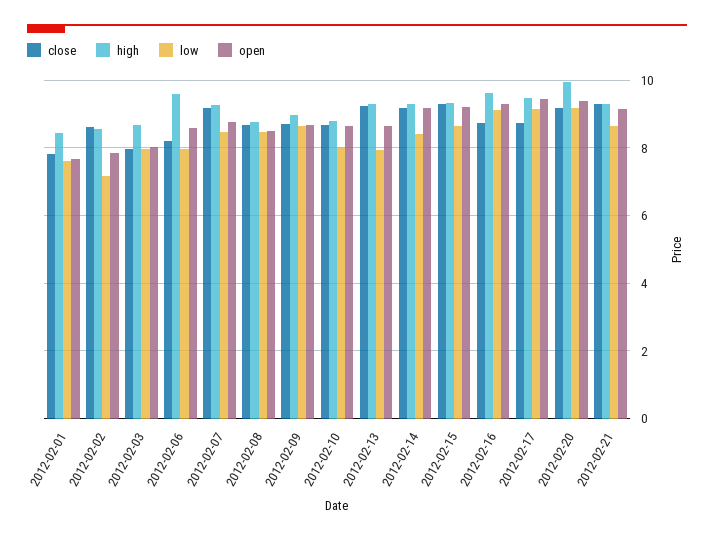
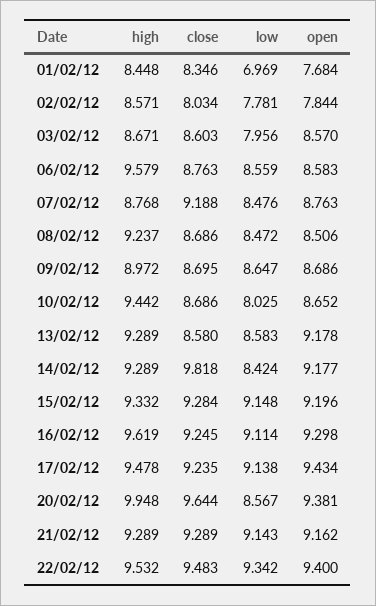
  {
    "close": {
-     "2012-02-01": 7.8,
+     "2012-02-01": 8.346,
-     "2012-02-02": 8.6,
+     "2012-02-02": 8.034,
-     "2012-02-03": 8,
+     "2012-02-03": 8.603,
-     "2012-02-06": 8.2,
+     "2012-02-06": 8.763,
      "2012-02-07": 9.188,
      "2012-02-08": 8.686,
      "2012-02-09": 8.695,
      "2012-02-10": 8.686,
-     "2012-02-13": 9.2,
+     "2012-02-13": 8.58,
-     "2012-02-14": 9.2,
+     "2012-02-14": 9.818,
      "2012-02-15": 9.284,
-     "2012-02-16": 8.8,
+     "2012-02-16": 9.245,
-     "2012-02-17": 8.8,
+     "2012-02-17": 9.235,
-     "2012-02-20": 9.2,
+     "2012-02-20": 9.644,
-     "2012-02-21": 9.289
+     "2012-02-21": 9.289,
+     "22/02/12": 9.483
    },
    "high": {
      "2012-02-01": 8.448,
      "2012-02-02": 8.571,
      "2012-02-03": 8.671,
      "2012-02-06": 9.579,
-     "2012-02-07": 9.2,
+     "2012-02-07": 8.768,
-     "2012-02-08": 8.8,
+     "2012-02-08": 9.237,
      "2012-02-09": 8.972,
-     "2012-02-10": 8.8,
+     "2012-02-10": 9.442,
      "2012-02-13": 9.289,
      "2012-02-14": 9.289,
      "2012-02-15": 9.332,
      "2012-02-16": 9.619,
      "2012-02-17": 9.478,
      "2012-02-20": 9.948,
-     "2012-02-21": 9.289
+     "2012-02-21": 9.289,
+     "22/02/12": 9.532
    },
    "low": {
-     "2012-02-01": 7.6,
+     "2012-02-01": 6.969,
-     "2012-02-02": 7.2,
+     "2012-02-02": 7.781,
      "2012-02-03": 7.956,
-     "2012-02-06": 8,
+     "2012-02-06": 8.559,
      "2012-02-07": 8.476,
      "2012-02-08": 8.472,
      "2012-02-09": 8.647,
      "2012-02-10": 8.025,
-     "2012-02-13": 8,
+     "2012-02-13": 8.583,
      "2012-02-14": 8.424,
-     "2012-02-15": 8.6,
+     "2012-02-15": 9.148,
      "2012-02-16": 9.114,
      "2012-02-17": 9.138,
-     "2012-02-20": 9.2,
+     "2012-02-20": 8.567,
-     "2012-02-21": 8.6
+     "2012-02-21": 9.143,
+     "22/02/12": 9.342
    },
    "open": {
      "2012-02-01": 7.684,
      "2012-02-02": 7.844,
-     "2012-02-03": 8,
+     "2012-02-03": 8.57,
      "2012-02-06": 8.583,
      "2012-02-07": 8.763,
      "2012-02-08": 8.506,
      "2012-02-09": 8.686,
      "2012-02-10": 8.652,
-     "2012-02-13": 8.6,
+     "2012-02-13": 9.178,
      "2012-02-14": 9.177,
      "2012-02-15": 9.196,
      "2012-02-16": 9.298,
      "2012-02-17": 9.434,
      "2012-02-20": 9.381,
-     "2012-02-21": 9.162
+     "2012-02-21": 9.162,
+     "22/02/12": 9.4
    }
  }

